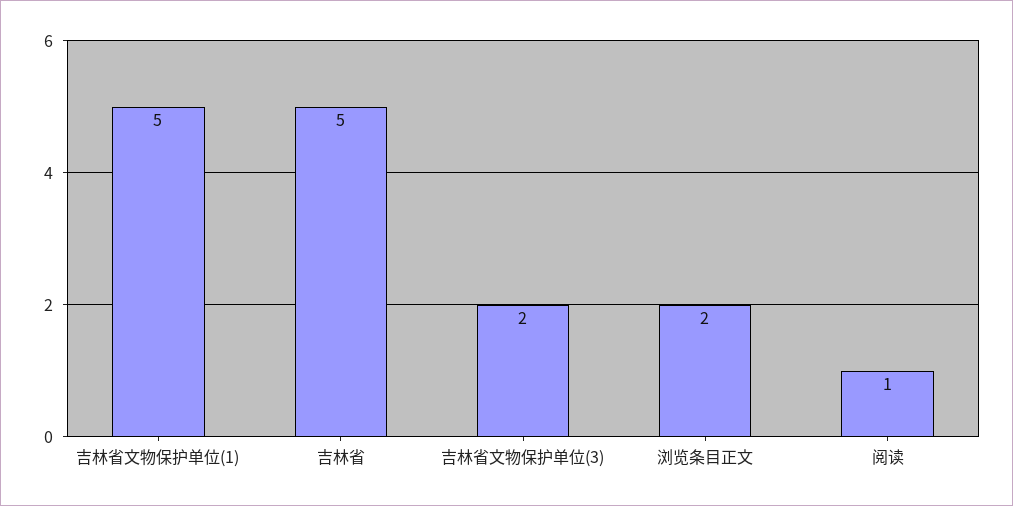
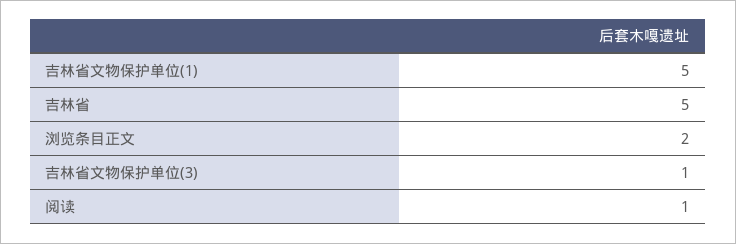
  {
    "吉林省文物保护单位(1)": 5,
    "吉林省": 5,
-   "吉林省文物保护单位(3)": 2,
+   "吉林省文物保护单位(3)": 1,
    "浏览条目正文": 2,
    "阅读": 1
  }

